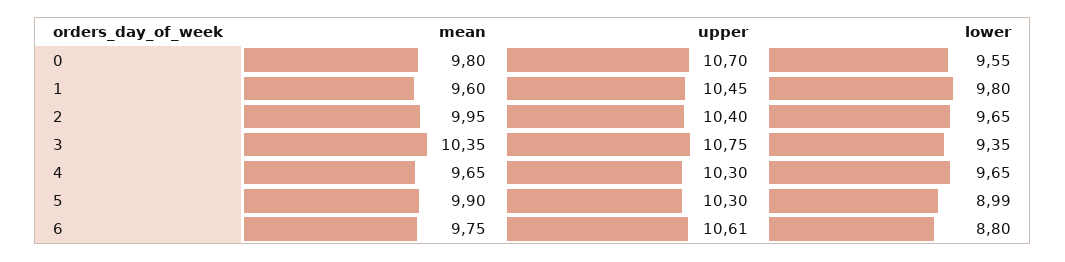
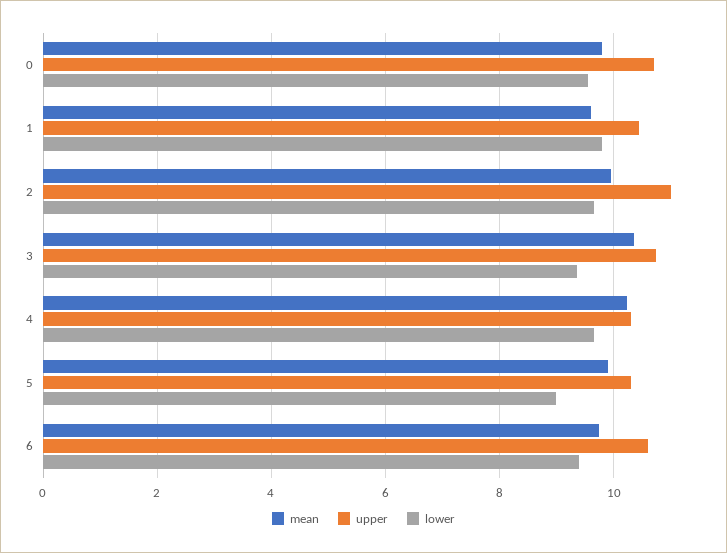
  {
    "mean": {
      "0": 9.8,
      "1": 9.6,
      "2": 9.95,
      "3": 10.35,
-     "4": 9.65,
+     "4": 10.2,
      "5": 9.9,
      "6": 9.75
    },
    "upper": {
      "0": 10.7,
      "1": 10.45,
-     "2": 10.4,
+     "2": 11,
      "3": 10.75,
      "4": 10.3,
      "5": 10.3,
      "6": 10.61
    },
    "lower": {
      "0": 9.55,
      "1": 9.8,
      "2": 9.65,
      "3": 9.35,
      "4": 9.65,
      "5": 8.99,
-     "6": 8.8
+     "6": 9.4
    }
  }

